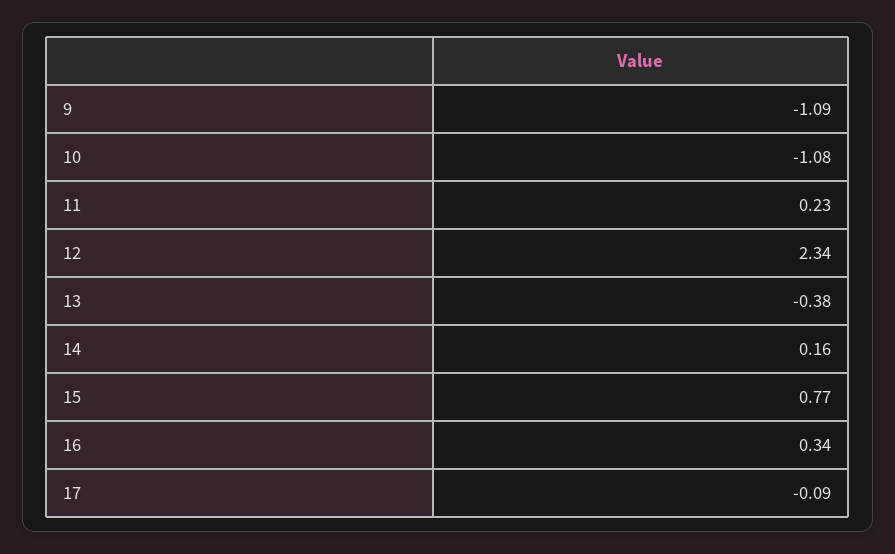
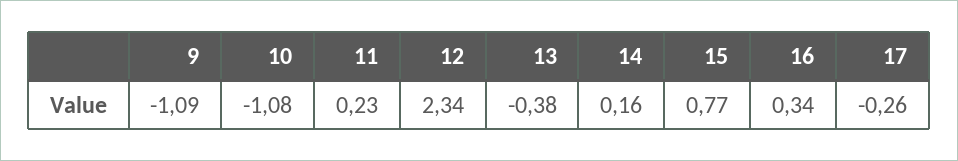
  {
    "9": -1.09,
    "10": -1.08,
    "11": 0.23,
    "12": 2.34,
    "13": -0.38,
    "14": 0.16,
    "15": 0.77,
    "16": 0.34,
-   "17": -0.09
+   "17": -0.26
  }

